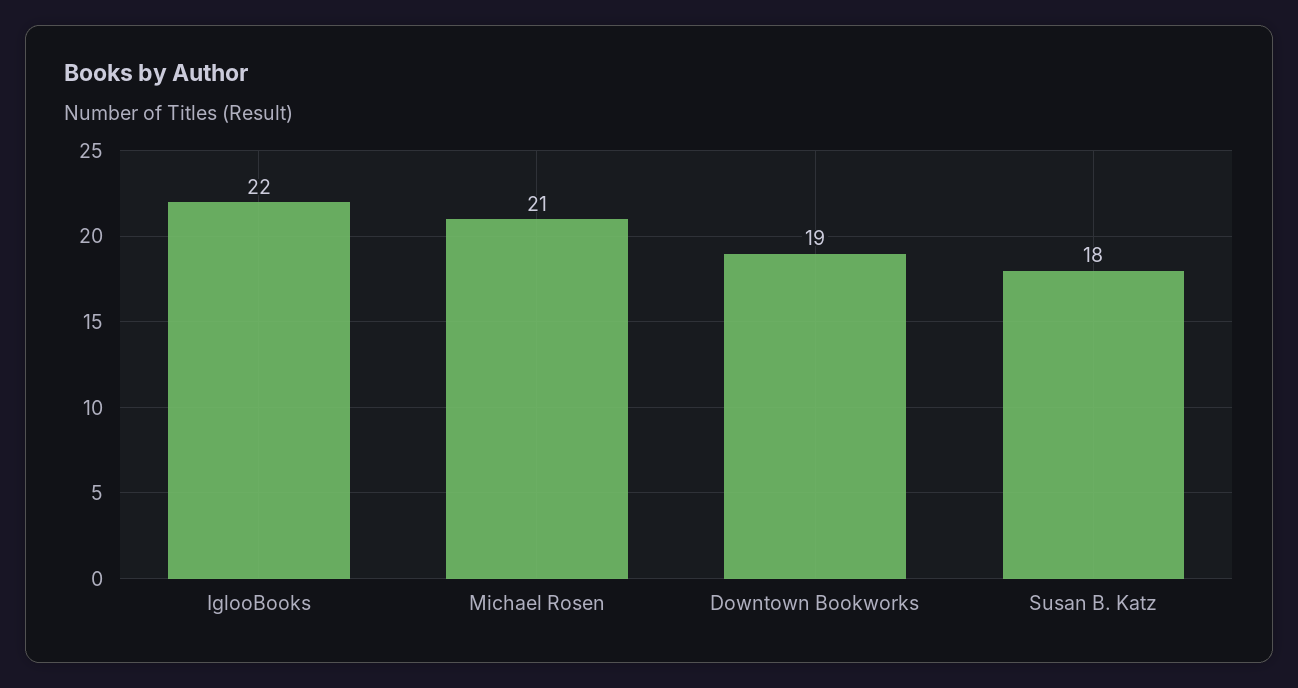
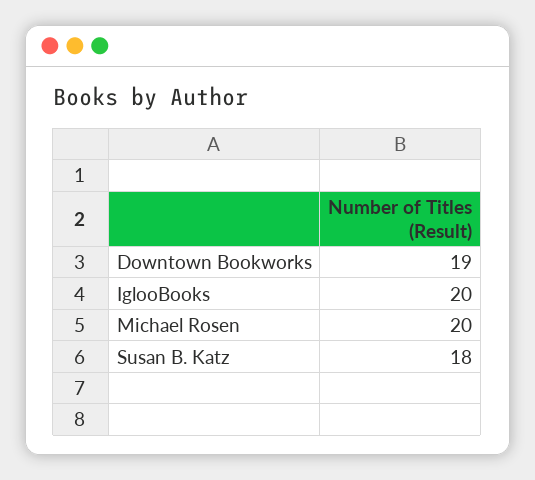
  {
-   "IglooBooks": 22,
+   "IglooBooks": 20,
-   "Michael Rosen": 21,
+   "Michael Rosen": 20,
    "Downtown Bookworks": 19,
    "Susan B. Katz": 18
  }

